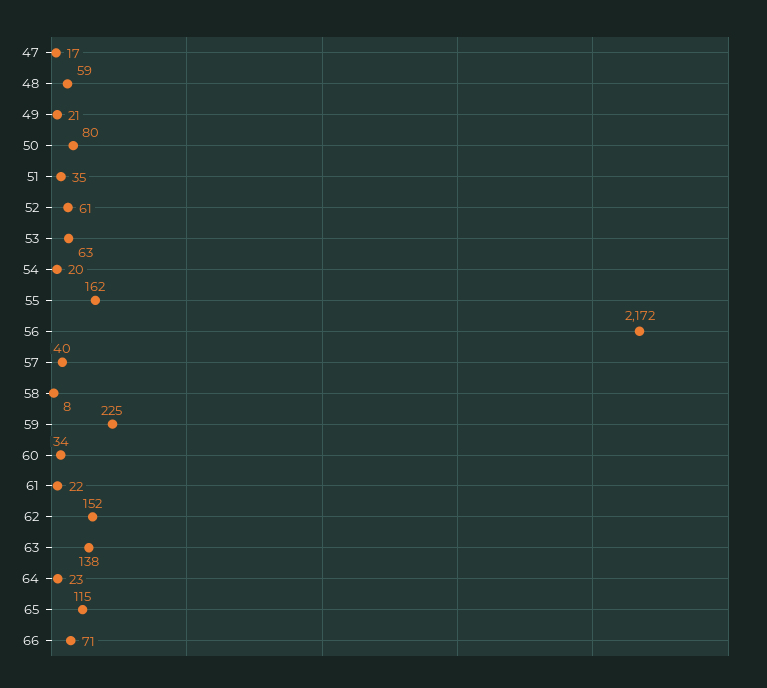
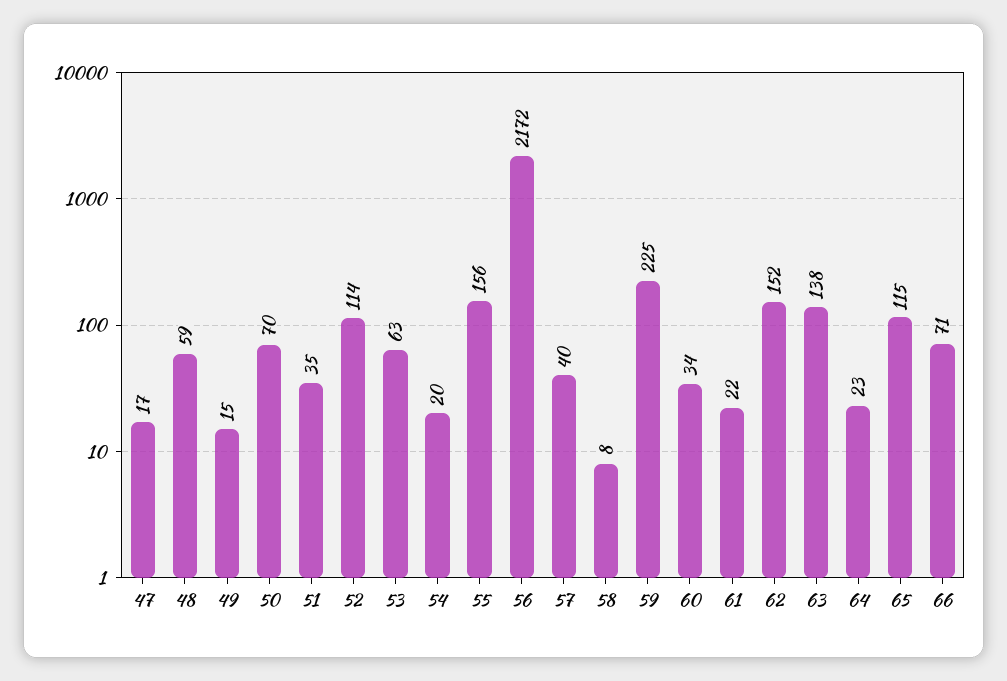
  {
    "47": 17,
    "48": 59,
-   "49": 21,
+   "49": 15,
-   "50": 80,
+   "50": 70,
    "51": 35,
-   "52": 61,
+   "52": 114,
    "53": 63,
    "54": 20,
-   "55": 162,
+   "55": 156,
    "56": 2172,
    "57": 40,
    "58": 8,
    "59": 225,
    "60": 34,
    "61": 22,
    "62": 152,
    "63": 138,
    "64": 23,
    "65": 115,
    "66": 71
  }

